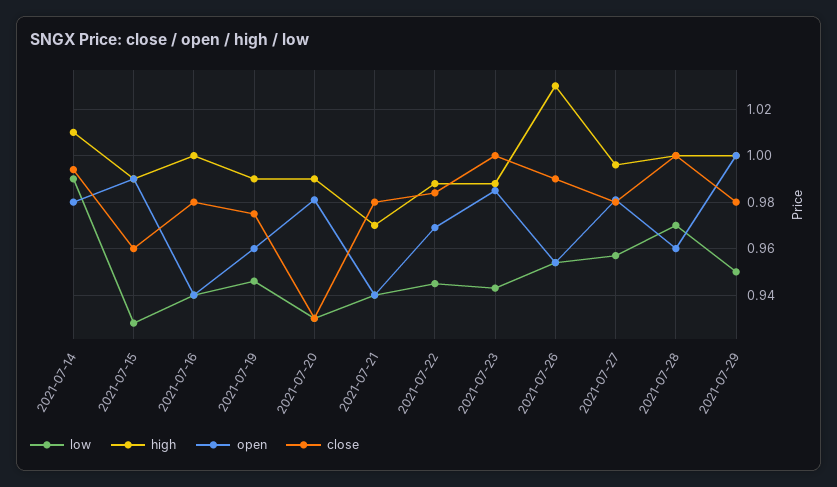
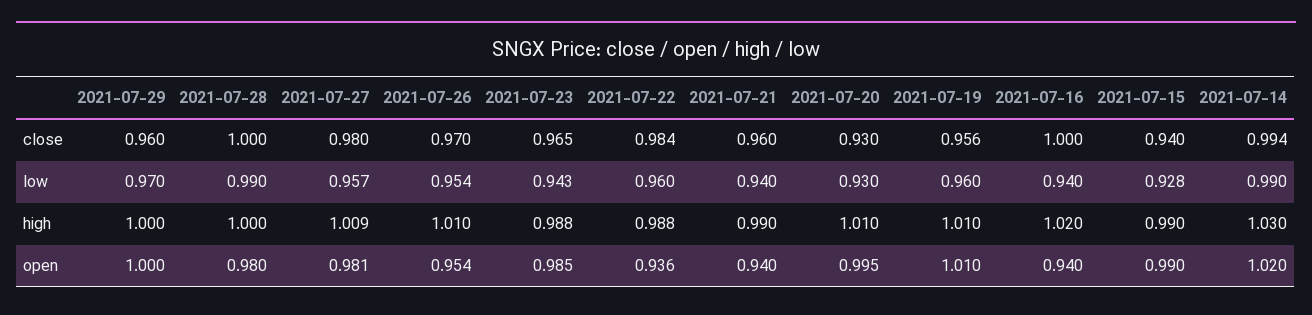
  {
    "low": {
      "2021-07-14": 0.99,
      "2021-07-15": 0.928,
      "2021-07-16": 0.94,
-     "2021-07-19": 0.945,
+     "2021-07-19": 0.96,
      "2021-07-20": 0.93,
      "2021-07-21": 0.94,
-     "2021-07-22": 0.945,
+     "2021-07-22": 0.96,
      "2021-07-23": 0.943,
      "2021-07-26": 0.954,
      "2021-07-27": 0.957,
-     "2021-07-28": 0.97,
+     "2021-07-28": 0.99,
-     "2021-07-29": 0.95
+     "2021-07-29": 0.97
    },
    "high": {
-     "2021-07-14": 1.01,
+     "2021-07-14": 1.03,
      "2021-07-15": 0.99,
-     "2021-07-16": 1,
+     "2021-07-16": 1.02,
-     "2021-07-19": 0.99,
+     "2021-07-19": 1.01,
-     "2021-07-20": 0.99,
+     "2021-07-20": 1.01,
-     "2021-07-21": 0.97,
+     "2021-07-21": 0.99,
      "2021-07-22": 0.988,
      "2021-07-23": 0.988,
-     "2021-07-26": 1.03,
+     "2021-07-26": 1.01,
-     "2021-07-27": 0.995,
+     "2021-07-27": 1.009,
      "2021-07-28": 1,
      "2021-07-29": 1
    },
    "open": {
-     "2021-07-14": 0.98,
+     "2021-07-14": 1.02,
      "2021-07-15": 0.99,
      "2021-07-16": 0.94,
-     "2021-07-19": 0.96,
+     "2021-07-19": 1.01,
-     "2021-07-20": 0.98,
+     "2021-07-20": 0.995,
      "2021-07-21": 0.94,
-     "2021-07-22": 0.97,
+     "2021-07-22": 0.936,
      "2021-07-23": 0.985,
      "2021-07-26": 0.954,
      "2021-07-27": 0.981,
-     "2021-07-28": 0.96,
+     "2021-07-28": 0.98,
      "2021-07-29": 1
    },
    "close": {
      "2021-07-14": 0.994,
-     "2021-07-15": 0.96,
+     "2021-07-15": 0.94,
-     "2021-07-16": 0.98,
+     "2021-07-16": 1,
-     "2021-07-19": 0.975,
+     "2021-07-19": 0.956,
      "2021-07-20": 0.93,
-     "2021-07-21": 0.98,
+     "2021-07-21": 0.96,
      "2021-07-22": 0.984,
-     "2021-07-23": 1,
+     "2021-07-23": 0.965,
-     "2021-07-26": 0.99,
+     "2021-07-26": 0.97,
      "2021-07-27": 0.98,
      "2021-07-28": 1,
-     "2021-07-29": 0.98
+     "2021-07-29": 0.96
    }
  }

